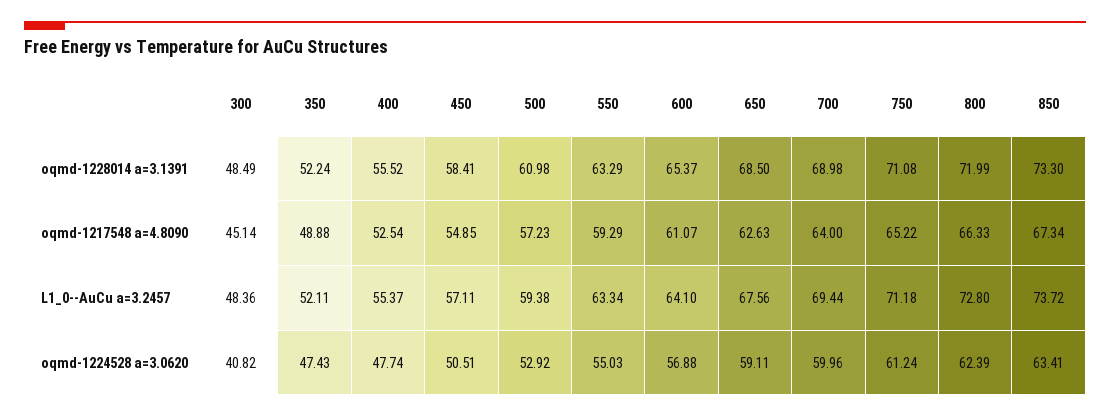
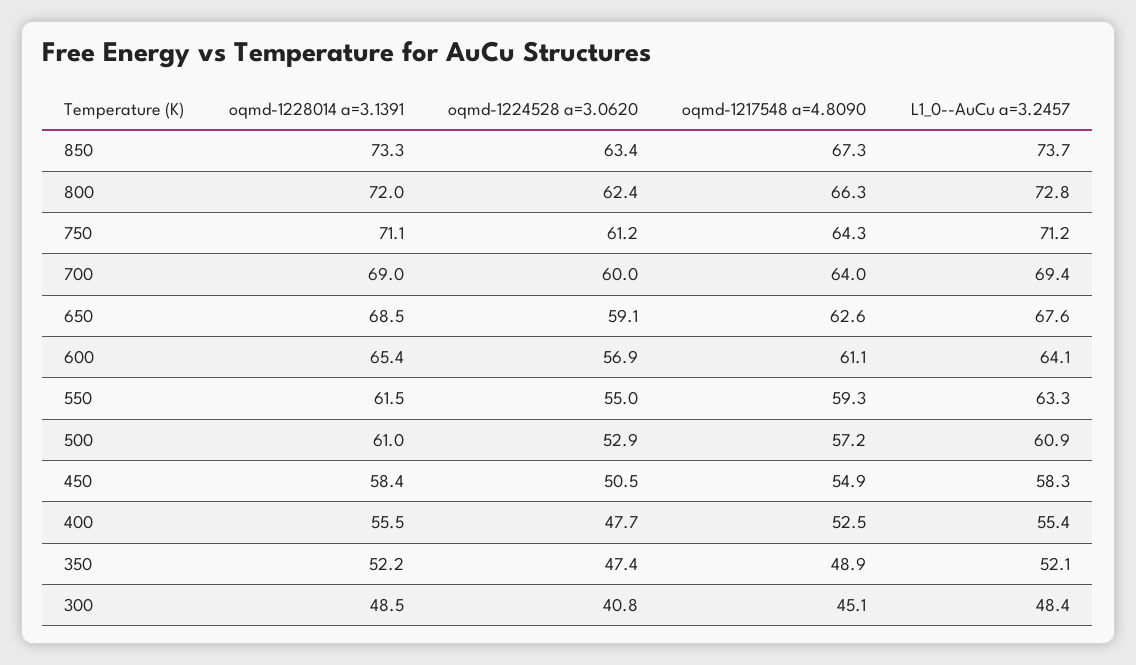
  {
    "300": {
      "oqmd-1228014 a=3.1391": 48.49,
      "oqmd-1217548 a=4.8090": 45.14,
      "L1_0--AuCu a=3.2457": 48.36,
      "oqmd-1224528 a=3.0620": 40.82
    },
    "350": {
      "oqmd-1228014 a=3.1391": 52.24,
      "oqmd-1217548 a=4.8090": 48.88,
      "L1_0--AuCu a=3.2457": 52.11,
      "oqmd-1224528 a=3.0620": 47.43
    },
    "400": {
      "oqmd-1228014 a=3.1391": 55.52,
      "oqmd-1217548 a=4.8090": 52.54,
      "L1_0--AuCu a=3.2457": 55.37,
      "oqmd-1224528 a=3.0620": 47.74
    },
    "450": {
      "oqmd-1228014 a=3.1391": 58.41,
      "oqmd-1217548 a=4.8090": 54.85,
-     "L1_0--AuCu a=3.2457": 57.11,
+     "L1_0--AuCu a=3.2457": 58.3,
      "oqmd-1224528 a=3.0620": 50.51
    },
    "500": {
      "oqmd-1228014 a=3.1391": 60.98,
      "oqmd-1217548 a=4.8090": 57.23,
-     "L1_0--AuCu a=3.2457": 59.38,
+     "L1_0--AuCu a=3.2457": 60.9,
      "oqmd-1224528 a=3.0620": 52.92
    },
    "550": {
-     "oqmd-1228014 a=3.1391": 63.29,
+     "oqmd-1228014 a=3.1391": 61.5,
      "oqmd-1217548 a=4.8090": 59.29,
      "L1_0--AuCu a=3.2457": 63.34,
      "oqmd-1224528 a=3.0620": 55.03
    },
    "600": {
      "oqmd-1228014 a=3.1391": 65.37,
      "oqmd-1217548 a=4.8090": 61.07,
      "L1_0--AuCu a=3.2457": 64.1,
      "oqmd-1224528 a=3.0620": 56.88
    },
    "650": {
      "oqmd-1228014 a=3.1391": 68.5,
      "oqmd-1217548 a=4.8090": 62.63,
      "L1_0--AuCu a=3.2457": 67.56,
      "oqmd-1224528 a=3.0620": 59.11
    },
    "700": {
      "oqmd-1228014 a=3.1391": 68.98,
      "oqmd-1217548 a=4.8090": 64,
      "L1_0--AuCu a=3.2457": 69.44,
      "oqmd-1224528 a=3.0620": 59.96
    },
    "750": {
      "oqmd-1228014 a=3.1391": 71.08,
-     "oqmd-1217548 a=4.8090": 65.22,
+     "oqmd-1217548 a=4.8090": 64.3,
      "L1_0--AuCu a=3.2457": 71.18,
      "oqmd-1224528 a=3.0620": 61.24
    },
    "800": {
      "oqmd-1228014 a=3.1391": 71.99,
      "oqmd-1217548 a=4.8090": 66.33,
      "L1_0--AuCu a=3.2457": 72.8,
      "oqmd-1224528 a=3.0620": 62.39
    },
    "850": {
      "oqmd-1228014 a=3.1391": 73.3,
      "oqmd-1217548 a=4.8090": 67.34,
      "L1_0--AuCu a=3.2457": 73.72,
      "oqmd-1224528 a=3.0620": 63.41
    }
  }

